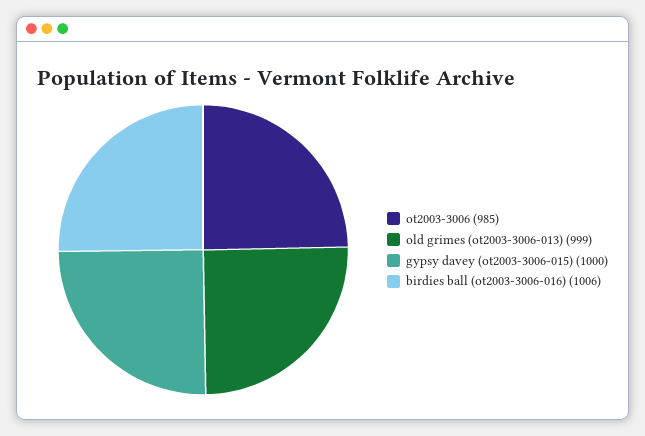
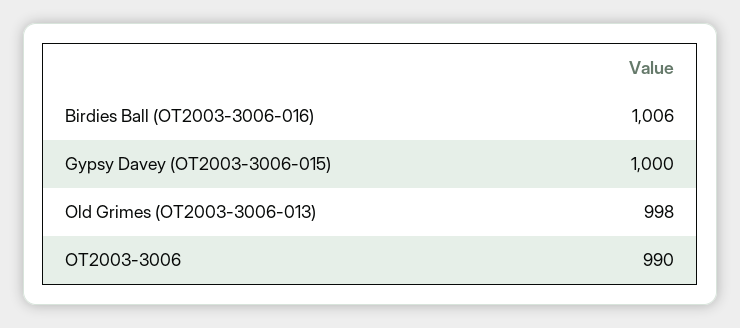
  {
-   "ot2003-3006": 985,
+   "ot2003-3006": 990,
-   "old grimes (ot2003-3006-013)": 999,
+   "old grimes (ot2003-3006-013)": 998,
    "gypsy davey (ot2003-3006-015)": 1000,
    "birdies ball (ot2003-3006-016)": 1006
  }

